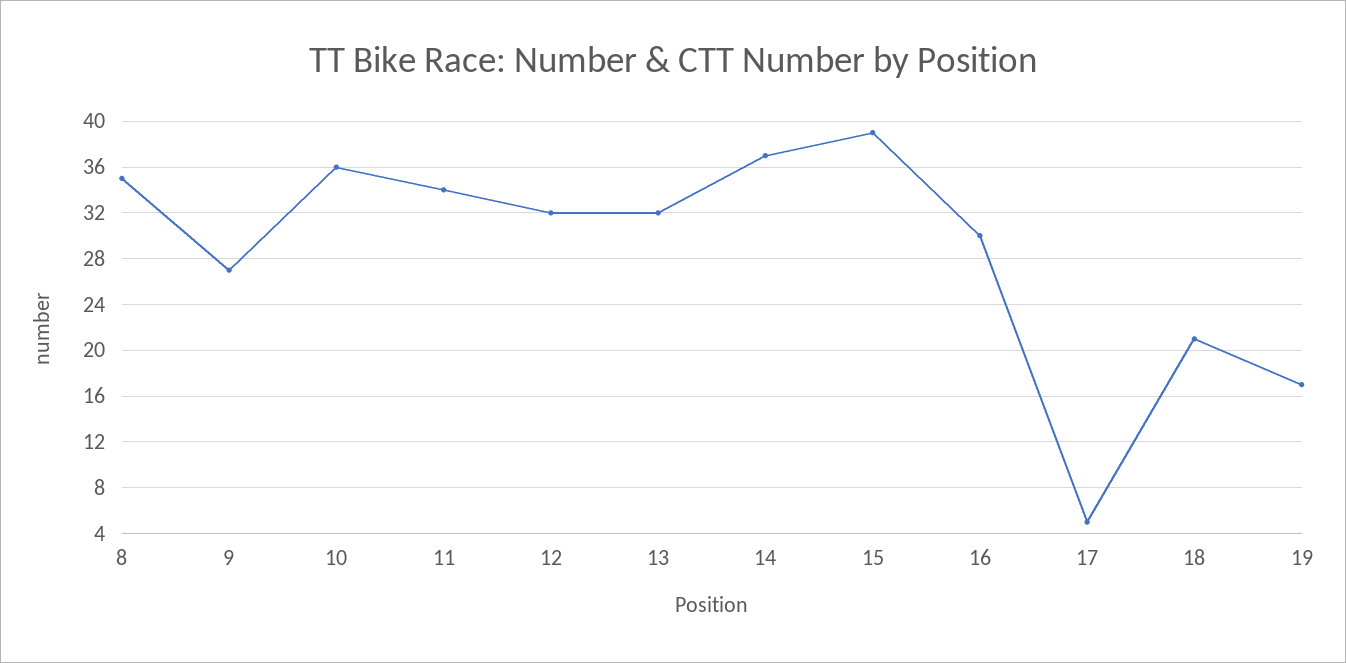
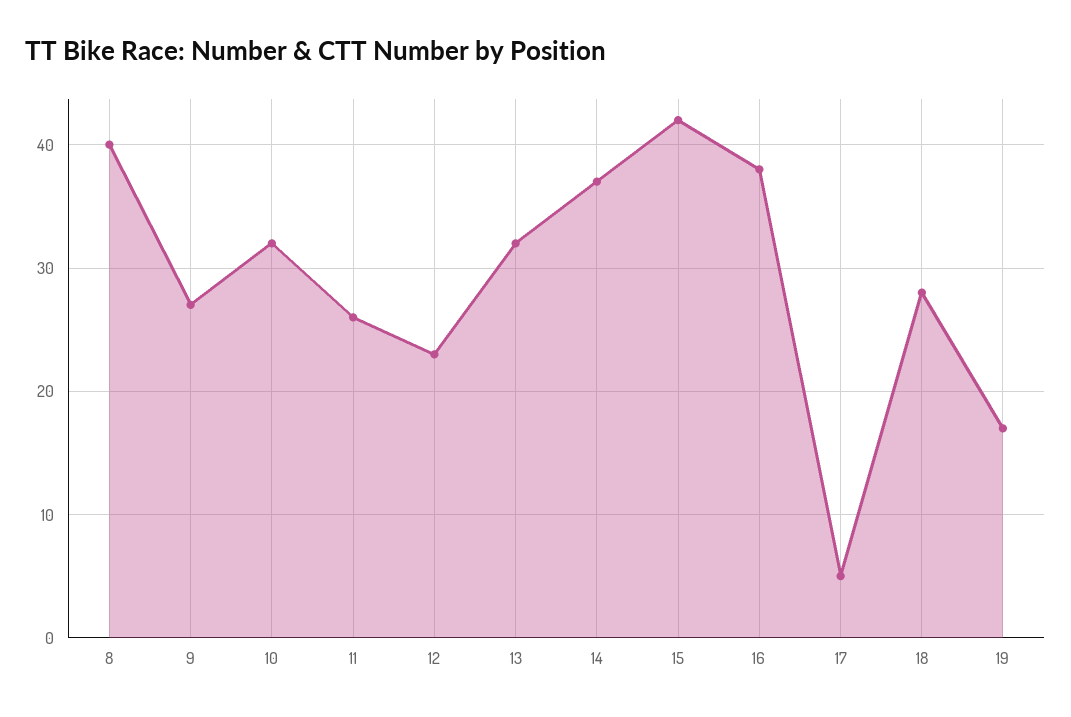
  {
-   "8": 35,
+   "8": 40,
    "9": 27,
-   "10": 36,
+   "10": 32,
-   "11": 34,
+   "11": 26,
-   "12": 32,
+   "12": 23,
    "13": 32,
    "14": 37,
-   "15": 39,
+   "15": 42,
-   "16": 30,
+   "16": 38,
    "17": 5,
-   "18": 21,
+   "18": 28,
    "19": 17
  }

